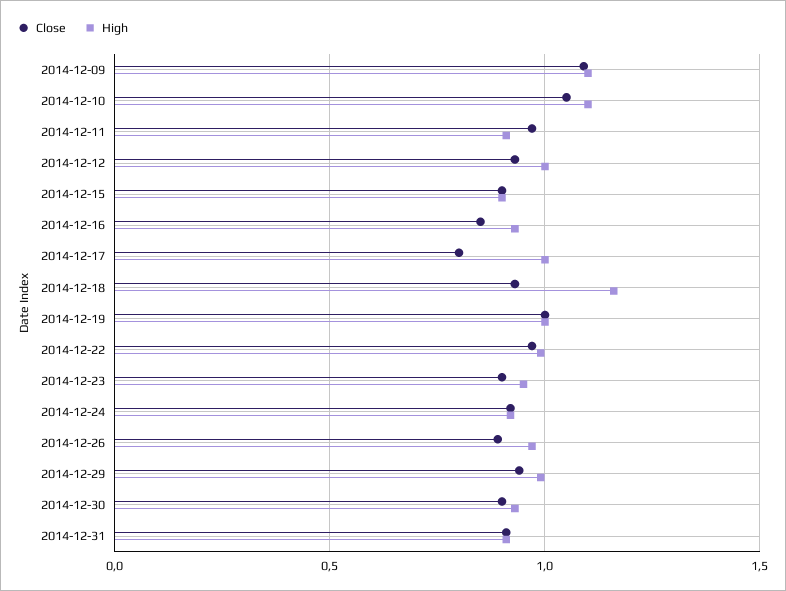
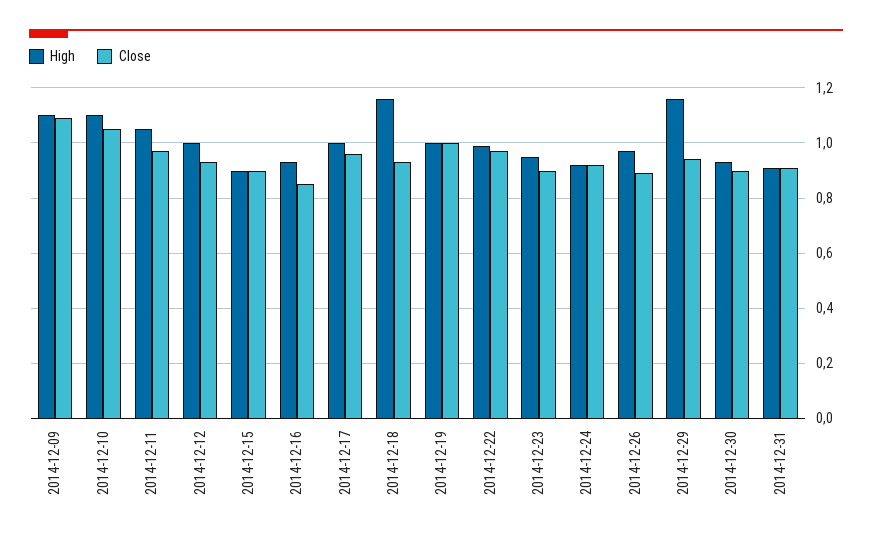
  {
    "Close": {
      "2014-12-09": 1.1,
      "2014-12-10": 1.05,
      "2014-12-11": 0.95,
      "2014-12-12": 0.95,
      "2014-12-15": 0.9,
      "2014-12-16": 0.85,
-     "2014-12-17": 0.8,
+     "2014-12-17": 0.95,
      "2014-12-18": 0.95,
      "2014-12-19": 1,
      "2014-12-22": 0.95,
      "2014-12-23": 0.9,
      "2014-12-24": 0.9,
      "2014-12-26": 0.9,
      "2014-12-29": 0.95,
      "2014-12-30": 0.9,
      "2014-12-31": 0.9
    },
    "High": {
      "2014-12-09": 1.1,
      "2014-12-10": 1.1,
-     "2014-12-11": 0.9,
+     "2014-12-11": 1.05,
      "2014-12-12": 1,
      "2014-12-15": 0.9,
      "2014-12-16": 0.95,
      "2014-12-17": 1,
      "2014-12-18": 1.15,
      "2014-12-19": 1,
      "2014-12-22": 1,
      "2014-12-23": 0.95,
      "2014-12-24": 0.9,
      "2014-12-26": 0.95,
-     "2014-12-29": 1,
+     "2014-12-29": 1.15,
      "2014-12-30": 0.95,
      "2014-12-31": 0.9
    }
  }

